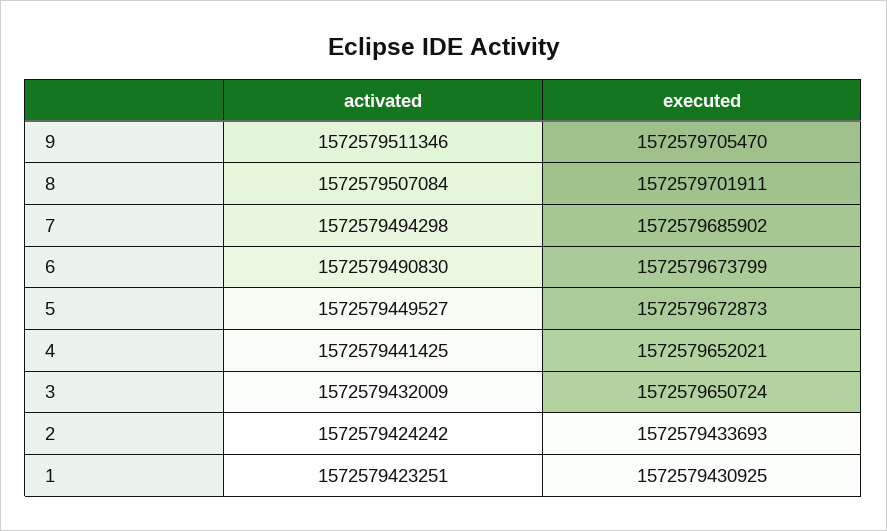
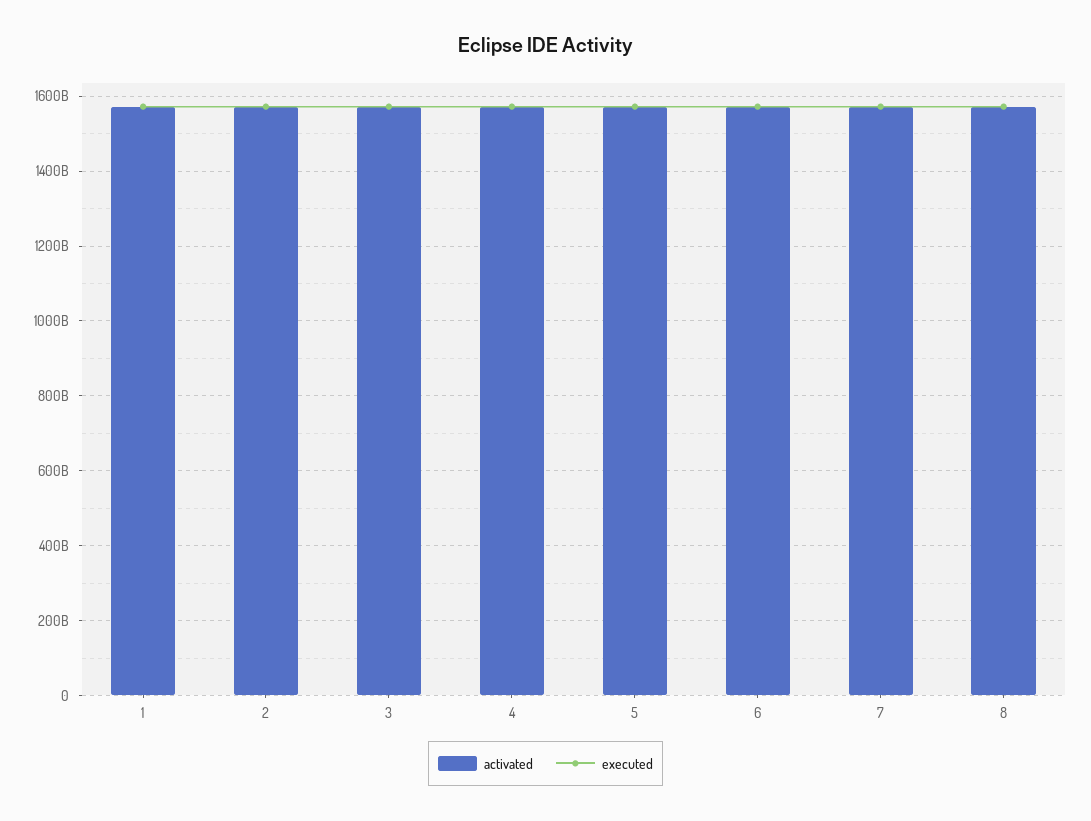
  {
    "activated": {
-     "9": 1572579511346,
      "8": 1572579507084,
      "7": 1572579494298,
      "6": 1572579490830,
      "5": 1572579449527,
      "4": 1572579441425,
      "3": 1572579432009,
      "2": 1572579424242,
      "1": 1572579423251
    },
    "executed": {
-     "9": 1572579705470,
      "8": 1572579701911,
      "7": 1572579685902,
      "6": 1572579673799,
      "5": 1572579672873,
      "4": 1572579652021,
      "3": 1572579650724,
      "2": 1572579433693,
      "1": 1572579430925
    }
  }

